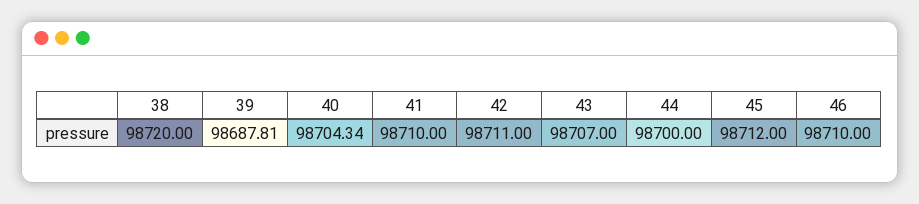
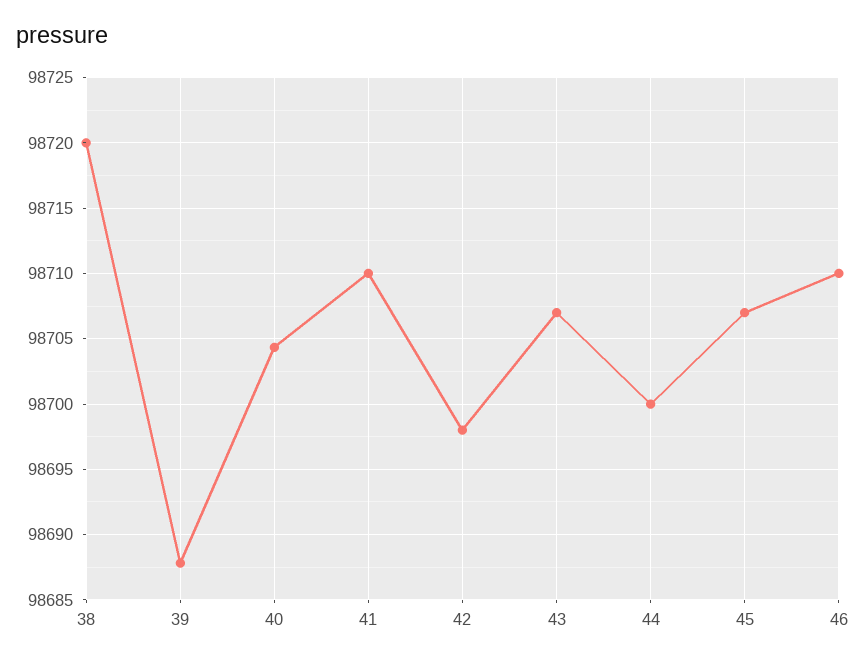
  {
    "38": 98720,
    "39": 98687.81,
    "40": 98704.34,
    "41": 98710,
-   "42": 98711,
+   "42": 98698,
    "43": 98707,
    "44": 98700,
-   "45": 98712,
+   "45": 98707,
    "46": 98710
  }

